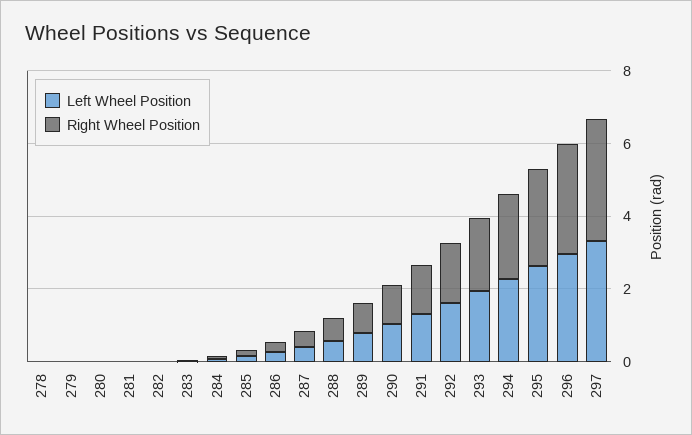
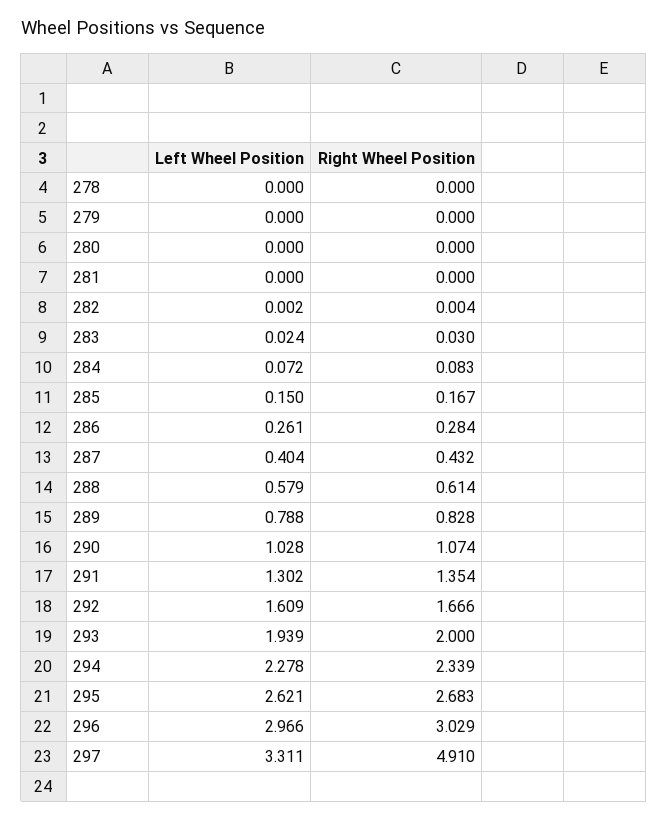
  {
    "Left Wheel Position": {
      "278": 0,
      "279": 0,
      "280": 0,
      "281": 0,
      "282": 0.002,
      "283": 0.024,
      "284": 0.072,
      "285": 0.15,
      "286": 0.261,
      "287": 0.404,
      "288": 0.579,
      "289": 0.788,
      "290": 1.028,
      "291": 1.302,
      "292": 1.609,
      "293": 1.939,
      "294": 2.278,
      "295": 2.621,
      "296": 2.966,
      "297": 3.311
    },
    "Right Wheel Position": {
      "278": 0,
      "279": 0,
      "280": 0,
      "281": 0,
      "282": 0.004,
      "283": 0.03,
      "284": 0.083,
      "285": 0.167,
      "286": 0.284,
      "287": 0.432,
      "288": 0.614,
      "289": 0.828,
      "290": 1.074,
      "291": 1.354,
      "292": 1.666,
      "293": 2,
      "294": 2.339,
      "295": 2.683,
      "296": 3.029,
-     "297": 3.5
+     "297": 4.91
    }
  }

